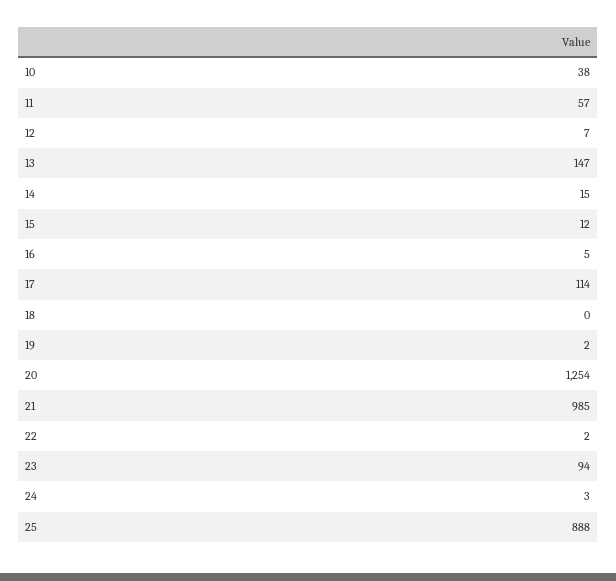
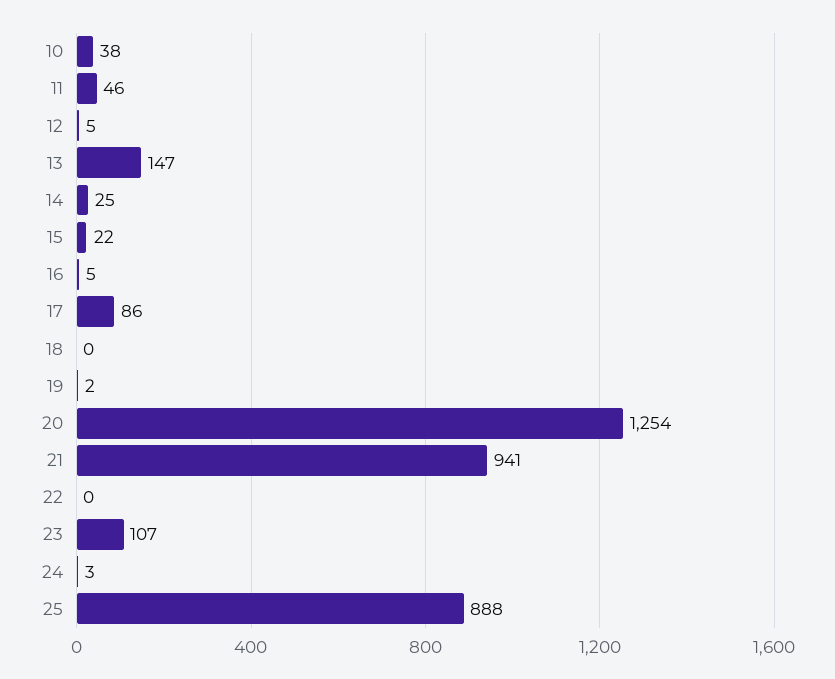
  {
    "10": 38,
-   "11": 57,
+   "11": 46,
-   "12": 7,
+   "12": 5,
    "13": 147,
-   "14": 15,
+   "14": 25,
-   "15": 12,
+   "15": 22,
    "16": 5,
-   "17": 114,
+   "17": 86,
    "18": 0,
    "19": 2,
    "20": 1254,
-   "21": 985,
+   "21": 941,
-   "22": 2,
+   "22": 0,
-   "23": 94,
+   "23": 107,
    "24": 3,
    "25": 888
  }

